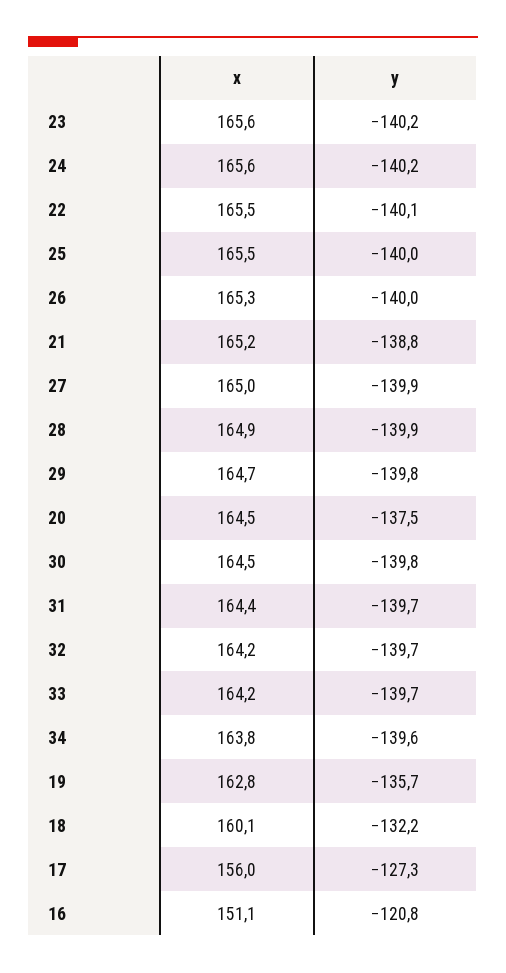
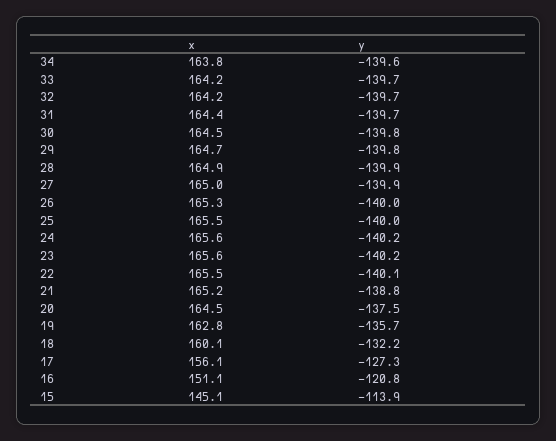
  {
    "x": {
      "23": 165.6,
      "24": 165.6,
      "22": 165.5,
      "25": 165.5,
      "26": 165.3,
      "21": 165.2,
      "27": 165,
      "28": 164.9,
      "29": 164.7,
      "20": 164.5,
      "30": 164.5,
      "31": 164.4,
      "32": 164.2,
      "33": 164.2,
      "34": 163.8,
      "19": 162.8,
      "18": 160.1,
-     "17": 156,
+     "17": 156.1,
-     "16": 151.1
+     "16": 151.1,
+     "15": 145.1
    },
    "y": {
      "23": -140.2,
      "24": -140.2,
      "22": -140.1,
      "25": -140,
      "26": -140,
      "21": -138.8,
      "27": -139.9,
      "28": -139.9,
      "29": -139.8,
      "20": -137.5,
      "30": -139.8,
      "31": -139.7,
      "32": -139.7,
      "33": -139.7,
      "34": -139.6,
      "19": -135.7,
      "18": -132.2,
      "17": -127.3,
-     "16": -120.8
+     "16": -120.8,
+     "15": -113.9
    }
  }

